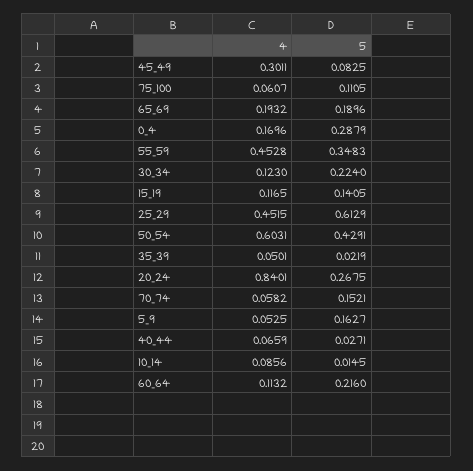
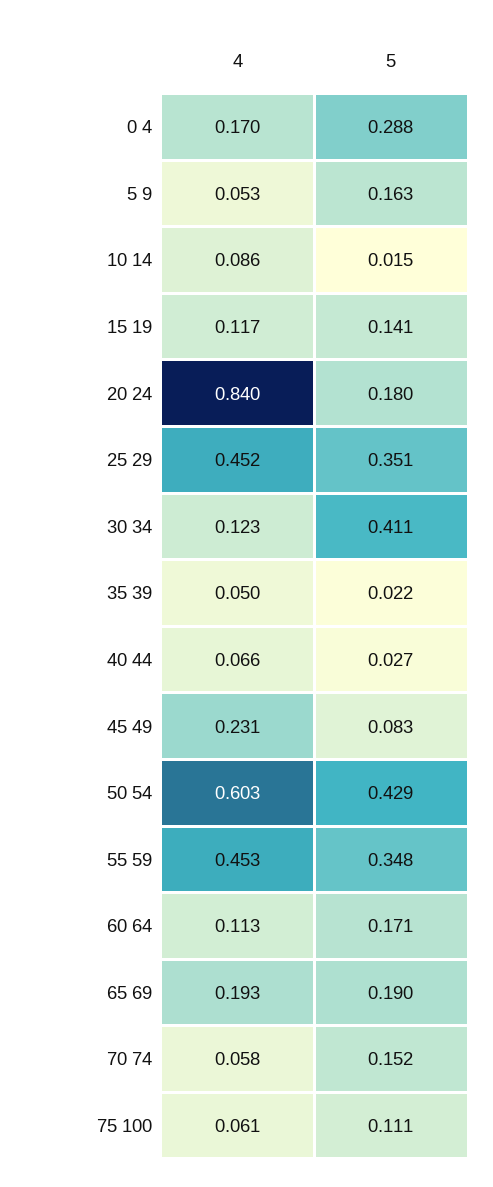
  {
    "4": {
-     "45_49": 0.3011,
+     "45_49": 0.231,
      "75_100": 0.0607,
      "65_69": 0.1932,
      "0_4": 0.1696,
      "55_59": 0.4528,
      "30_34": 0.123,
      "15_19": 0.1165,
      "25_29": 0.4515,
      "50_54": 0.6031,
      "35_39": 0.0501,
      "20_24": 0.8401,
      "70_74": 0.0582,
      "5_9": 0.0525,
      "40_44": 0.0659,
      "10_14": 0.0856,
      "60_64": 0.1132
    },
    "5": {
      "45_49": 0.0825,
      "75_100": 0.1105,
      "65_69": 0.1896,
      "0_4": 0.2879,
      "55_59": 0.3483,
-     "30_34": 0.224,
+     "30_34": 0.411,
      "15_19": 0.1405,
-     "25_29": 0.6129,
+     "25_29": 0.351,
      "50_54": 0.4291,
      "35_39": 0.0219,
-     "20_24": 0.2675,
+     "20_24": 0.18,
      "70_74": 0.1521,
      "5_9": 0.1627,
      "40_44": 0.0271,
      "10_14": 0.0145,
-     "60_64": 0.216
+     "60_64": 0.171
    }
  }

